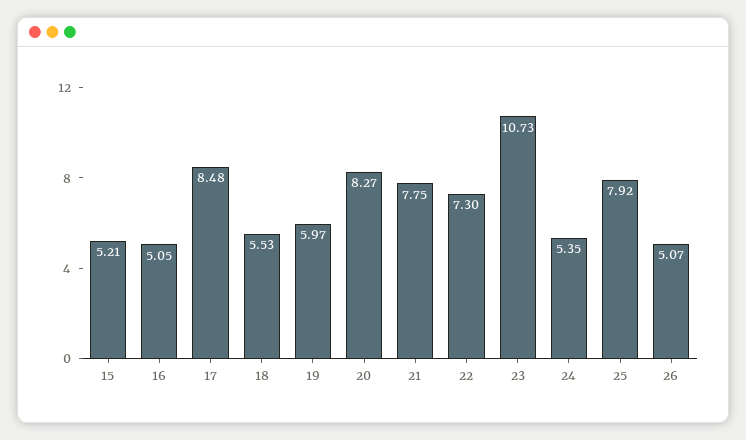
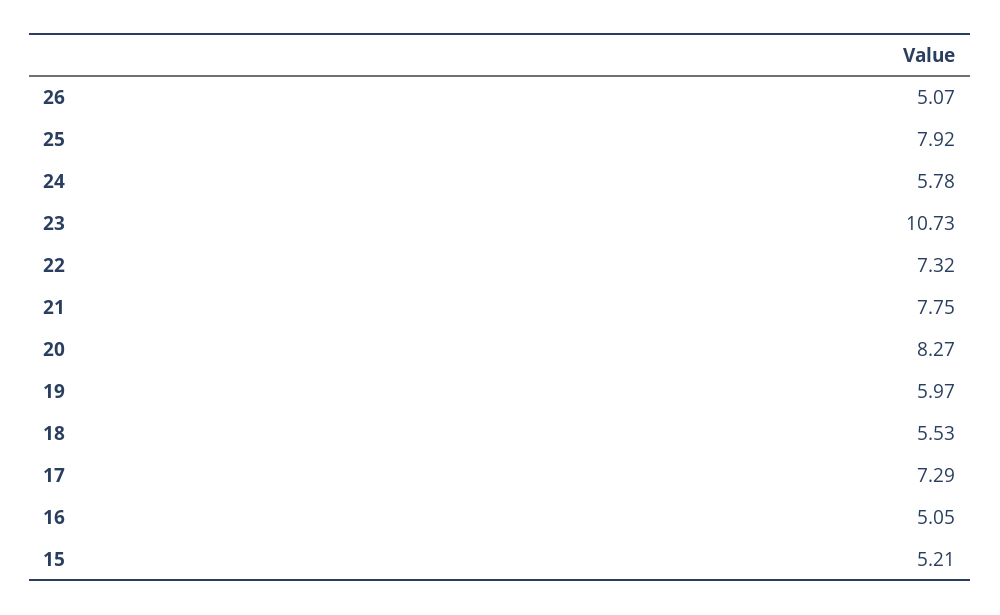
  {
    "15": 5.21,
    "16": 5.05,
-   "17": 8.48,
+   "17": 7.29,
    "18": 5.53,
    "19": 5.97,
    "20": 8.27,
    "21": 7.75,
-   "22": 7.3,
+   "22": 7.32,
    "23": 10.73,
-   "24": 5.35,
+   "24": 5.78,
    "25": 7.92,
    "26": 5.07
  }

